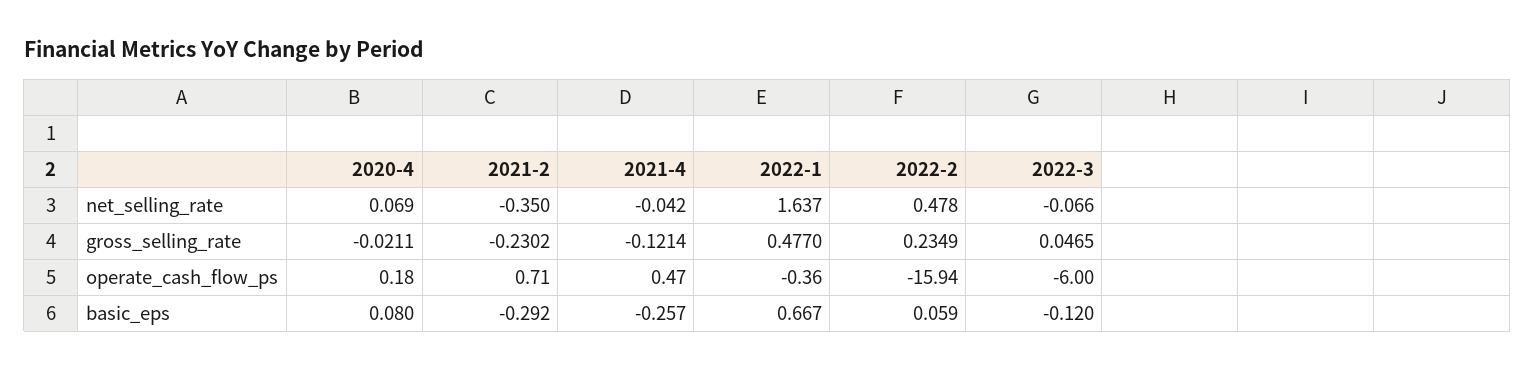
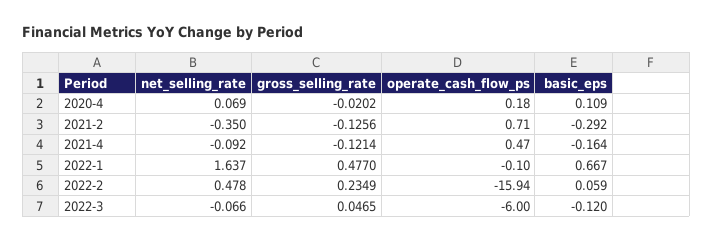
  {
    "2020-4": {
      "net_selling_rate": 0.069,
-     "gross_selling_rate": -0.0211,
+     "gross_selling_rate": -0.0202,
      "operate_cash_flow_ps": 0.18,
-     "basic_eps": 0.08
+     "basic_eps": 0.109
    },
    "2021-2": {
      "net_selling_rate": -0.35,
-     "gross_selling_rate": -0.2302,
+     "gross_selling_rate": -0.1256,
      "operate_cash_flow_ps": 0.71,
      "basic_eps": -0.292
    },
    "2021-4": {
-     "net_selling_rate": -0.042,
+     "net_selling_rate": -0.092,
      "gross_selling_rate": -0.1214,
      "operate_cash_flow_ps": 0.47,
-     "basic_eps": -0.257
+     "basic_eps": -0.164
    },
    "2022-1": {
      "net_selling_rate": 1.637,
      "gross_selling_rate": 0.477,
-     "operate_cash_flow_ps": -0.36,
+     "operate_cash_flow_ps": -0.1,
      "basic_eps": 0.667
    },
    "2022-2": {
      "net_selling_rate": 0.478,
      "gross_selling_rate": 0.2349,
      "operate_cash_flow_ps": -15.94,
      "basic_eps": 0.059
    },
    "2022-3": {
      "net_selling_rate": -0.066,
      "gross_selling_rate": 0.0465,
      "operate_cash_flow_ps": -6,
      "basic_eps": -0.12
    }
  }

